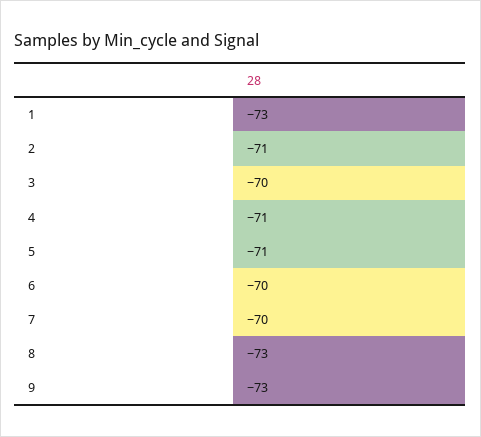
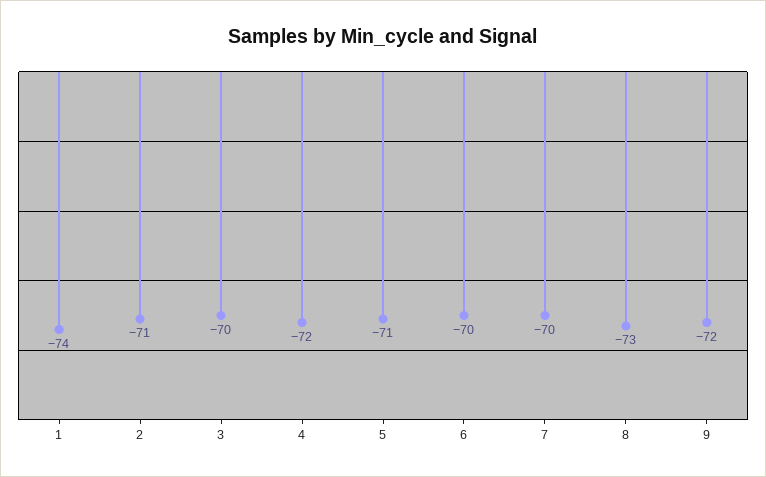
  {
-   "1": -73,
+   "1": -74,
    "2": -71,
    "3": -70,
-   "4": -71,
+   "4": -72,
    "5": -71,
    "6": -70,
    "7": -70,
    "8": -73,
-   "9": -73
+   "9": -72
  }

